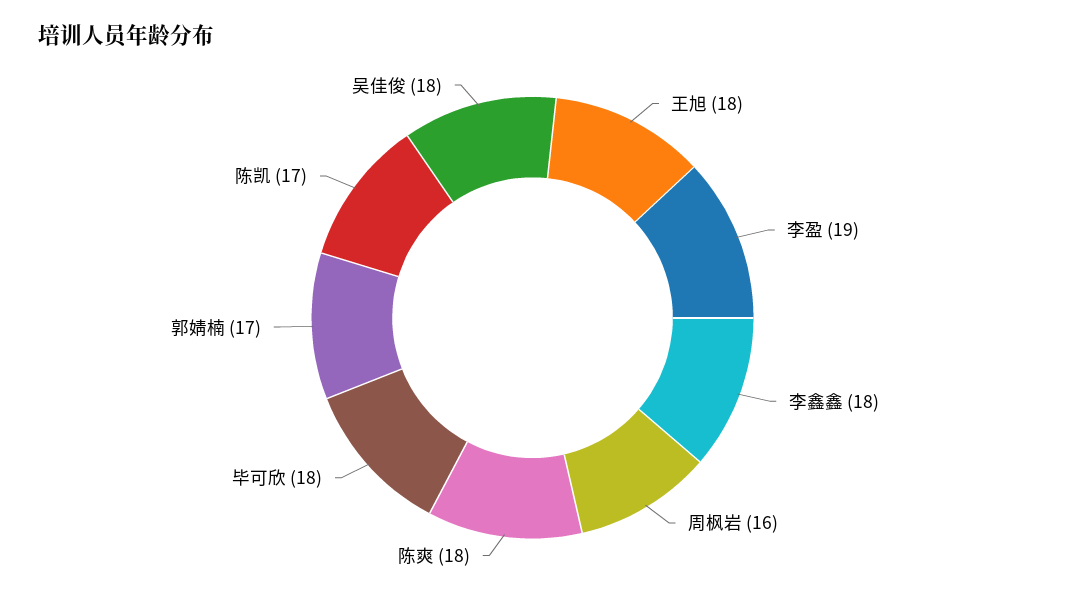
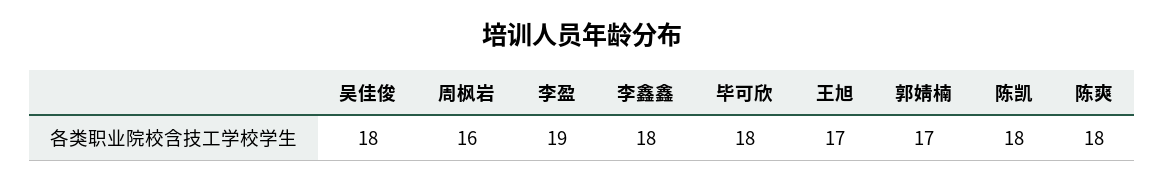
  {
-   "王旭": 18,
+   "王旭": 17,
    "李盈": 19,
    "李鑫鑫": 18,
    "周枫岩": 16,
    "陈爽": 18,
    "毕可欣": 18,
    "郭婧楠": 17,
-   "陈凯": 17,
+   "陈凯": 18,
    "吴佳俊": 18
  }

